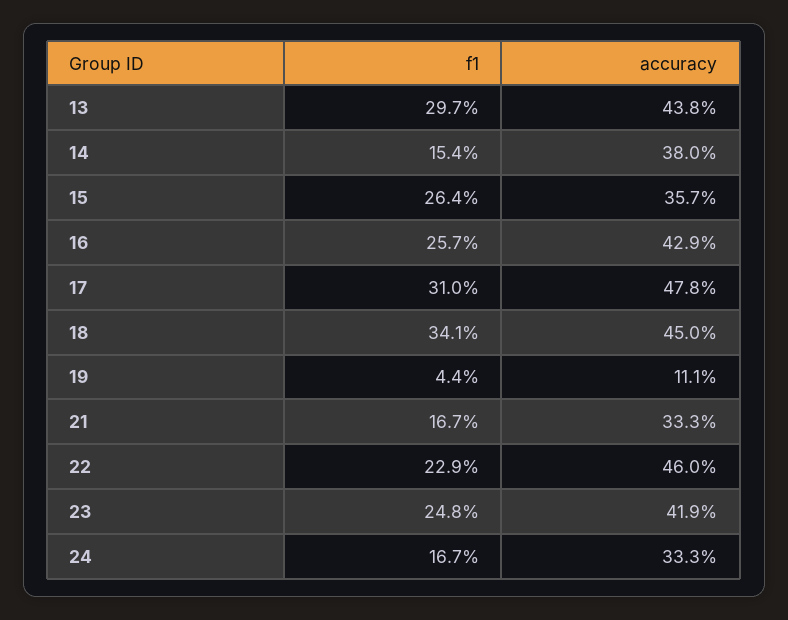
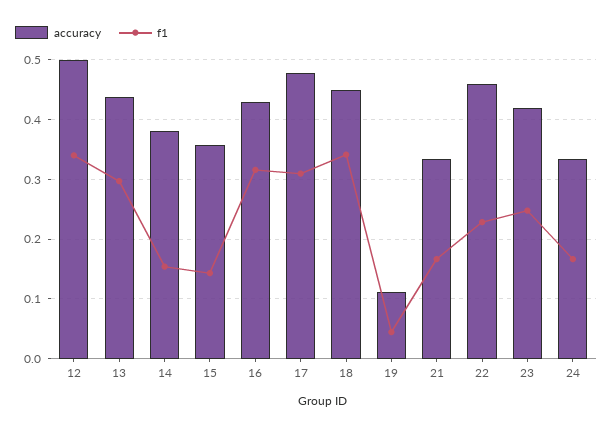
  {
    "f1": {
      "13": 0.297,
      "14": 0.154,
-     "15": 0.264,
+     "15": 0.14,
-     "16": 0.257,
+     "16": 0.32,
      "17": 0.31,
      "18": 0.341,
      "19": 0.044,
      "21": 0.167,
      "22": 0.229,
      "23": 0.248,
-     "24": 0.167
+     "24": 0.167,
+     "12": 0.34
    },
    "accuracy": {
      "13": 0.438,
      "14": 0.38,
      "15": 0.357,
      "16": 0.429,
      "17": 0.478,
      "18": 0.45,
      "19": 0.111,
      "21": 0.333,
      "22": 0.46,
      "23": 0.419,
-     "24": 0.333
+     "24": 0.333,
+     "12": 0.5
    }
  }

